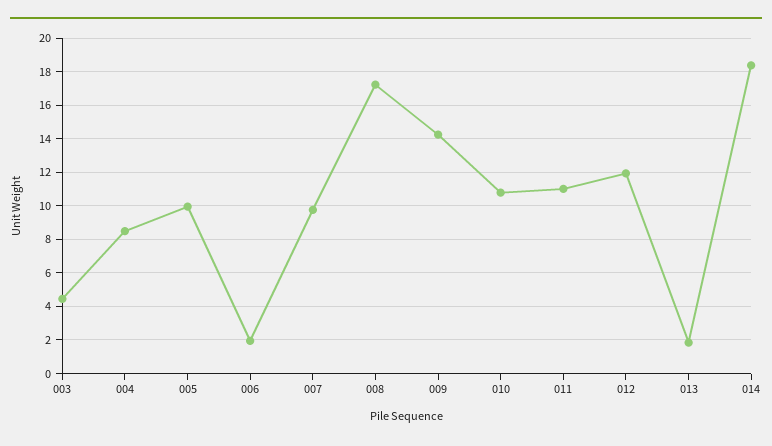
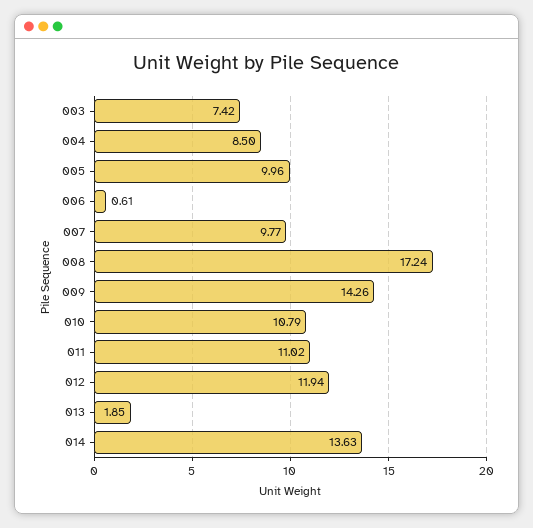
  {
-   "003": 4.5,
+   "003": 7.42,
    "004": 8.5,
    "005": 9.96,
-   "006": 2,
+   "006": 0.61,
    "007": 9.77,
    "008": 17.24,
    "009": 14.26,
    "010": 10.79,
    "011": 11.02,
    "012": 11.94,
    "013": 1.85,
-   "014": 18.5
+   "014": 13.63
  }

